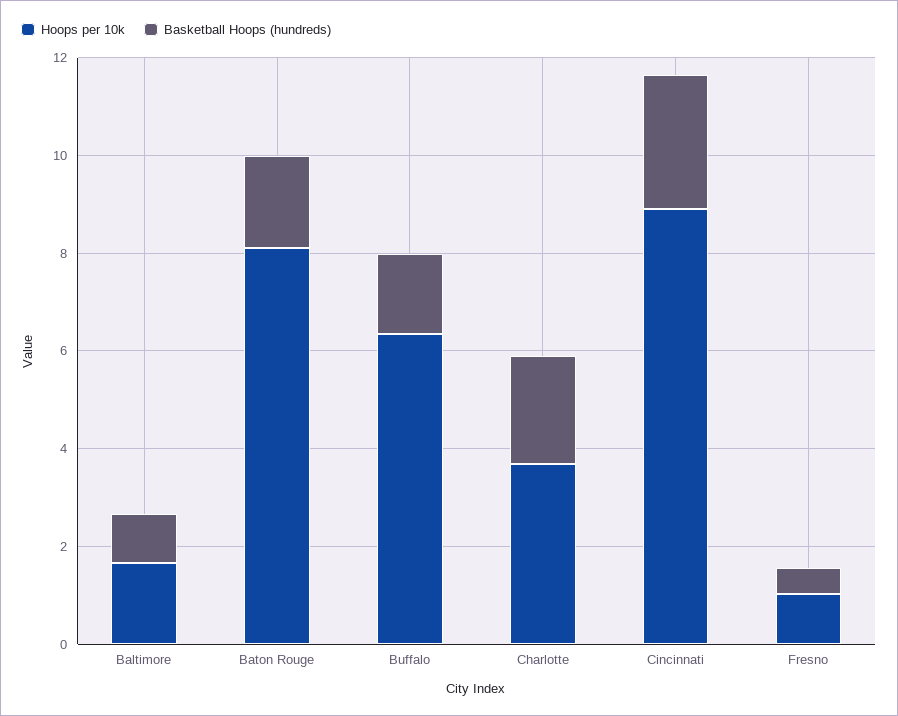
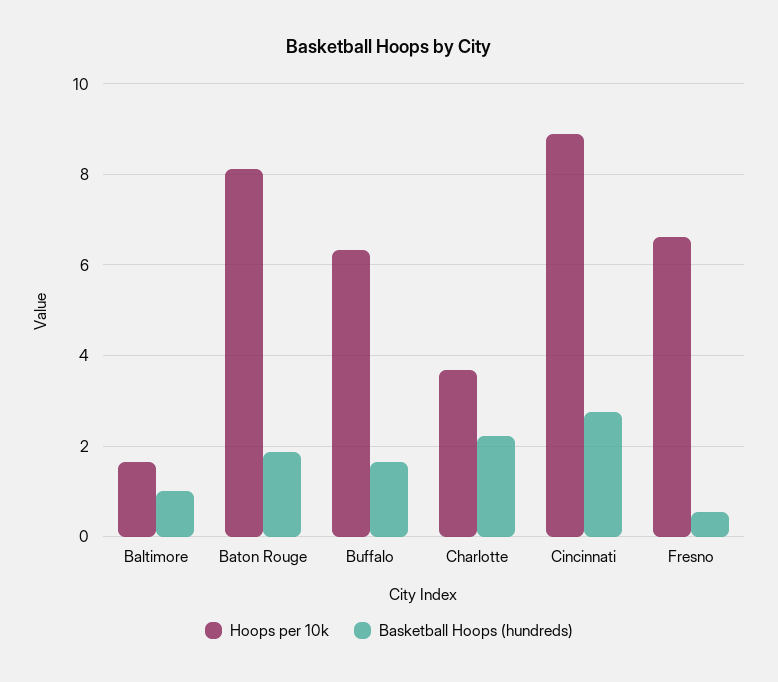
  {
    "Hoops per 10k": {
      "Baltimore": 1.6,
      "Baton Rouge": 8.2,
      "Buffalo": 6.4,
      "Charlotte": 3.6,
      "Cincinnati": 9,
-     "Fresno": 1
+     "Fresno": 6.6
    },
    "Basketball Hoops (hundreds)": {
      "Baltimore": 1,
      "Baton Rouge": 1.8,
      "Buffalo": 1.6,
      "Charlotte": 2.2,
      "Cincinnati": 2.8,
      "Fresno": 0.6
    }
  }

